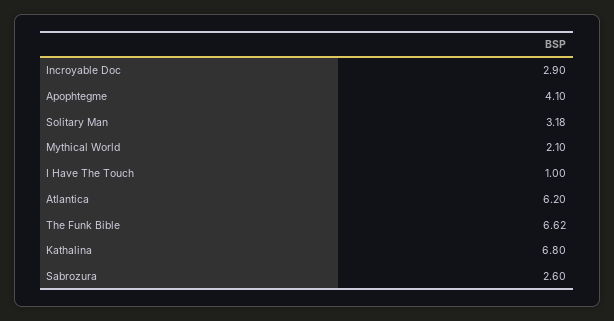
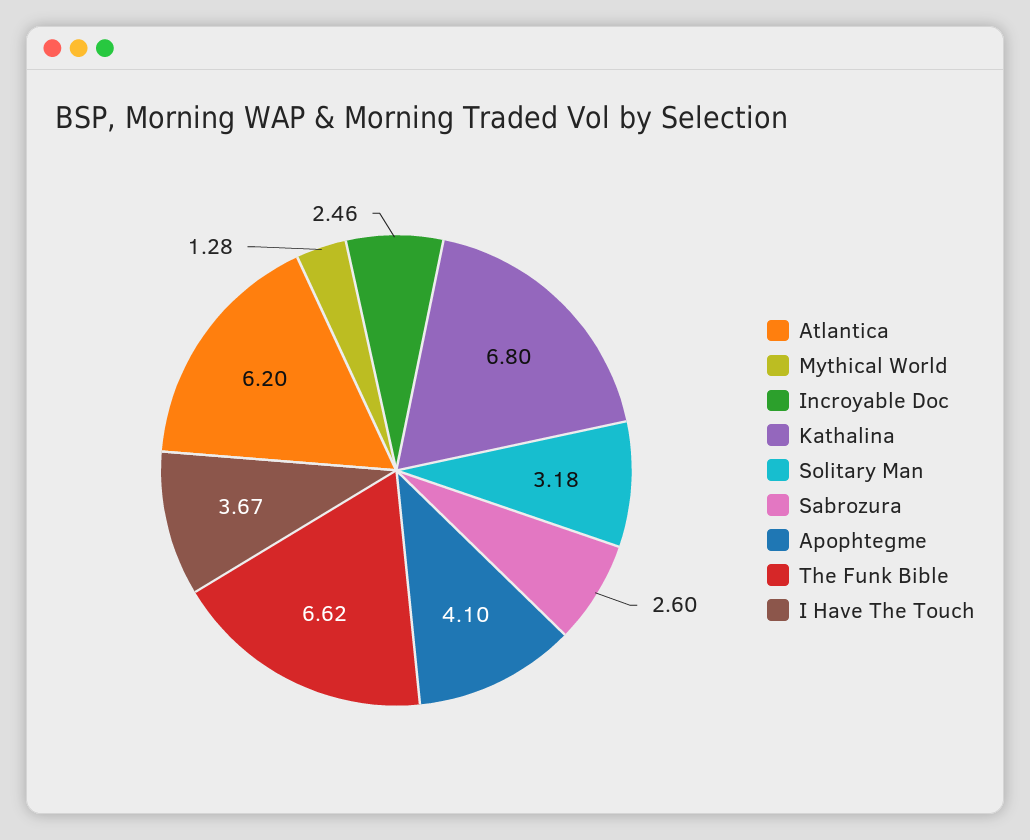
  {
-   "Incroyable Doc": 2.9,
+   "Incroyable Doc": 2.46,
    "Apophtegme": 4.1,
    "Solitary Man": 3.18,
-   "Mythical World": 2.1,
+   "Mythical World": 1.28,
-   "I Have The Touch": 1,
+   "I Have The Touch": 3.67,
    "Atlantica": 6.2,
    "The Funk Bible": 6.62,
    "Kathalina": 6.8,
    "Sabrozura": 2.6
  }

